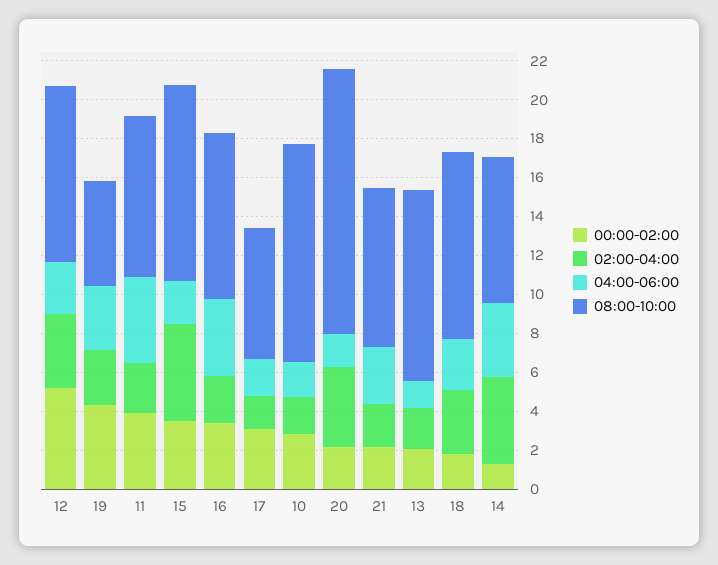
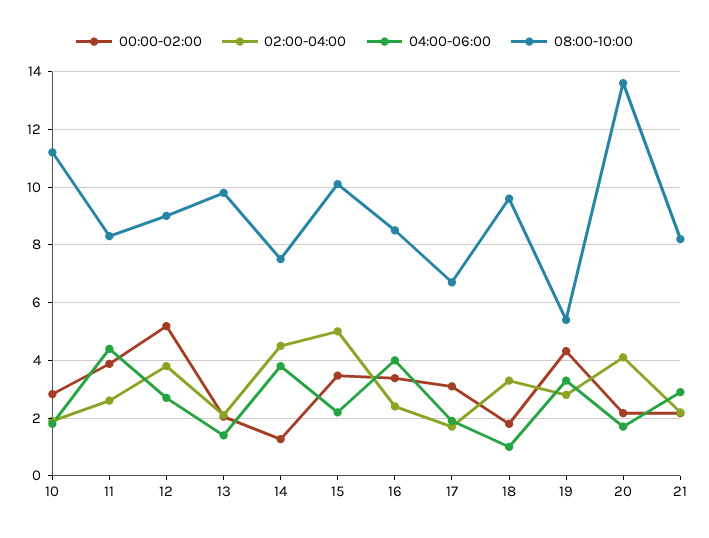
  {
    "00:00-02:00": {
      "12": 5.25,
      "19": 4.25,
      "11": 4,
      "15": 3.5,
      "16": 3.5,
      "17": 3,
      "10": 2.75,
      "20": 2.25,
      "21": 2.25,
      "13": 2,
      "18": 1.75,
      "14": 1.25
    },
    "02:00-04:00": {
      "12": 3.75,
      "19": 2.75,
      "11": 2.5,
      "15": 5,
      "16": 2.5,
      "17": 1.75,
      "10": 2,
      "20": 4,
      "21": 2.25,
      "13": 2,
      "18": 3.25,
      "14": 4.5
    },
    "04:00-06:00": {
      "12": 2.75,
      "19": 3.25,
      "11": 4.5,
      "15": 2.25,
      "16": 4,
      "17": 2,
      "10": 1.75,
      "20": 1.75,
      "21": 3,
      "13": 1.5,
-     "18": 2.5,
+     "18": 1,
      "14": 3.75
    },
    "08:00-10:00": {
      "12": 9,
      "19": 5.5,
      "11": 8.25,
      "15": 10,
      "16": 8.5,
      "17": 6.75,
      "10": 11.25,
      "20": 13.5,
      "21": 8.25,
      "13": 9.75,
      "18": 9.5,
      "14": 7.5
    }
  }

